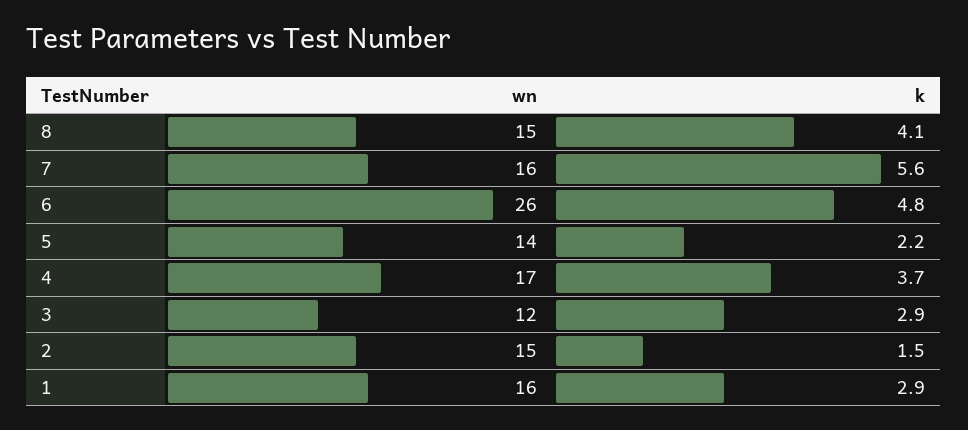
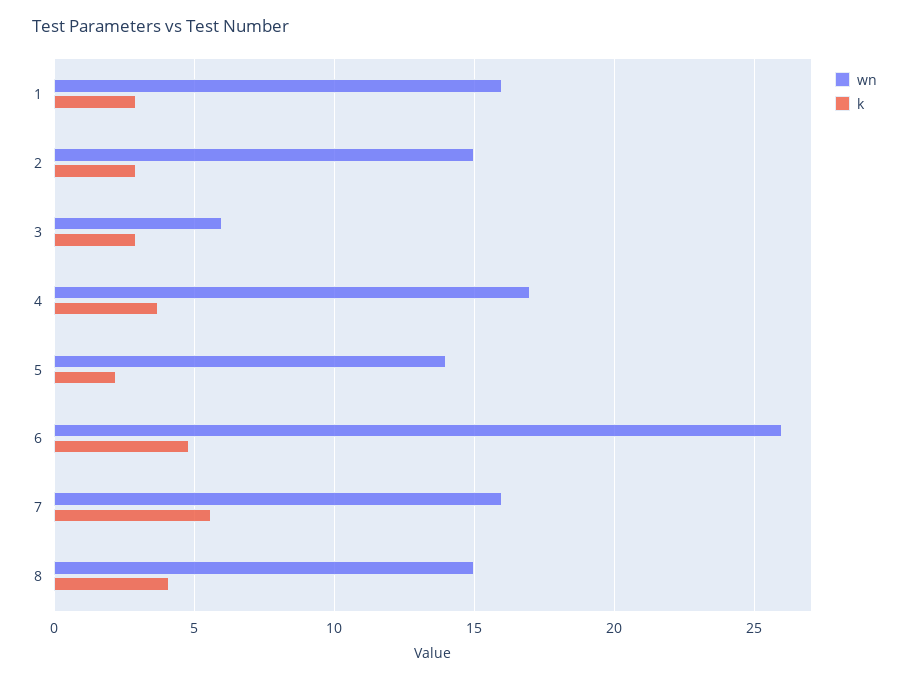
  {
    "wn": {
      "8": 15,
      "7": 16,
      "6": 26,
      "5": 14,
      "4": 17,
-     "3": 12,
+     "3": 6,
      "2": 15,
      "1": 16
    },
    "k": {
      "8": 4.1,
      "7": 5.6,
      "6": 4.8,
      "5": 2.2,
      "4": 3.7,
      "3": 2.9,
-     "2": 1.5,
+     "2": 3,
      "1": 2.9
    }
  }

